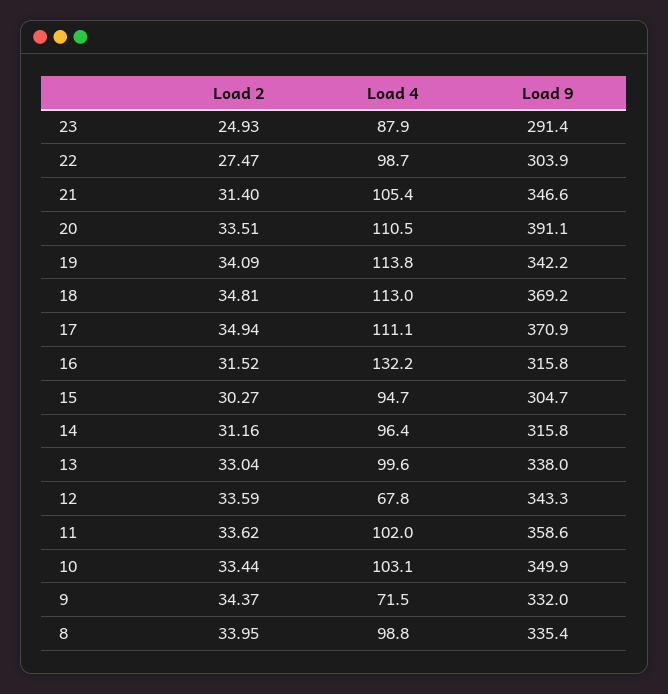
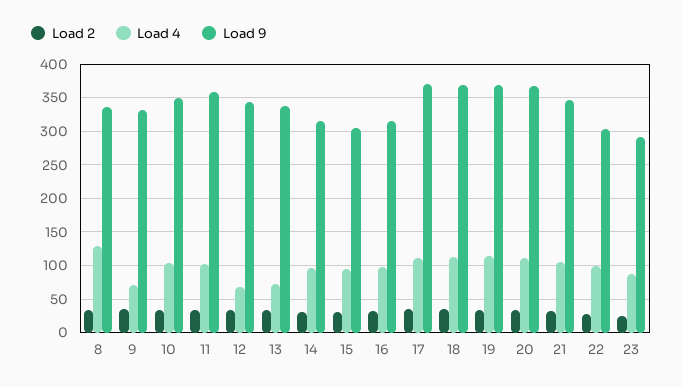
  {
    "Load 2": {
      "23": 24.93,
      "22": 27.47,
      "21": 31.4,
      "20": 33.51,
      "19": 34.09,
      "18": 34.81,
      "17": 34.94,
      "16": 31.52,
      "15": 30.27,
      "14": 31.16,
      "13": 33.04,
      "12": 33.59,
      "11": 33.62,
      "10": 33.44,
      "9": 34.37,
      "8": 33.95
    },
    "Load 4": {
      "23": 87.9,
      "22": 98.7,
      "21": 105.4,
      "20": 110.5,
      "19": 113.8,
      "18": 113,
      "17": 111.1,
-     "16": 132.2,
+     "16": 100,
      "15": 94.7,
      "14": 96.4,
-     "13": 99.6,
+     "13": 70,
      "12": 67.8,
      "11": 102,
      "10": 103.1,
      "9": 71.5,
-     "8": 98.8
+     "8": 130
    },
    "Load 9": {
      "23": 291.4,
      "22": 303.9,
      "21": 346.6,
-     "20": 391.1,
+     "20": 370,
-     "19": 342.2,
+     "19": 370,
      "18": 369.2,
      "17": 370.9,
      "16": 315.8,
      "15": 304.7,
      "14": 315.8,
      "13": 338,
      "12": 343.3,
      "11": 358.6,
      "10": 349.9,
      "9": 332,
      "8": 335.4
    }
  }

